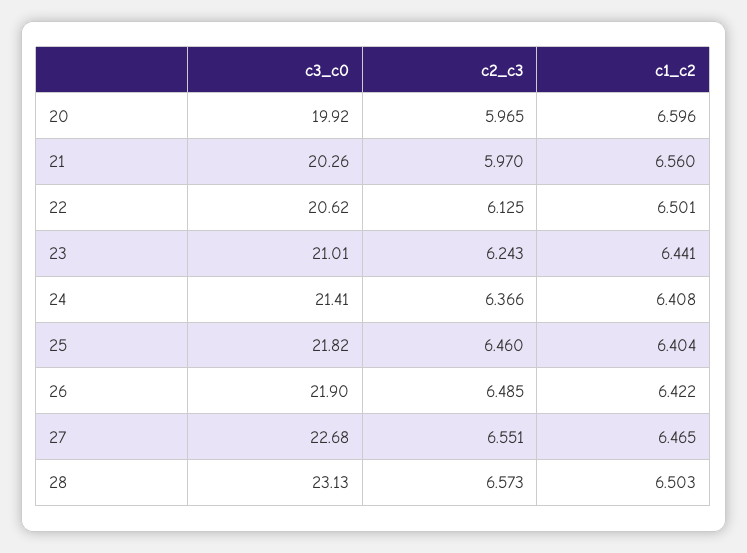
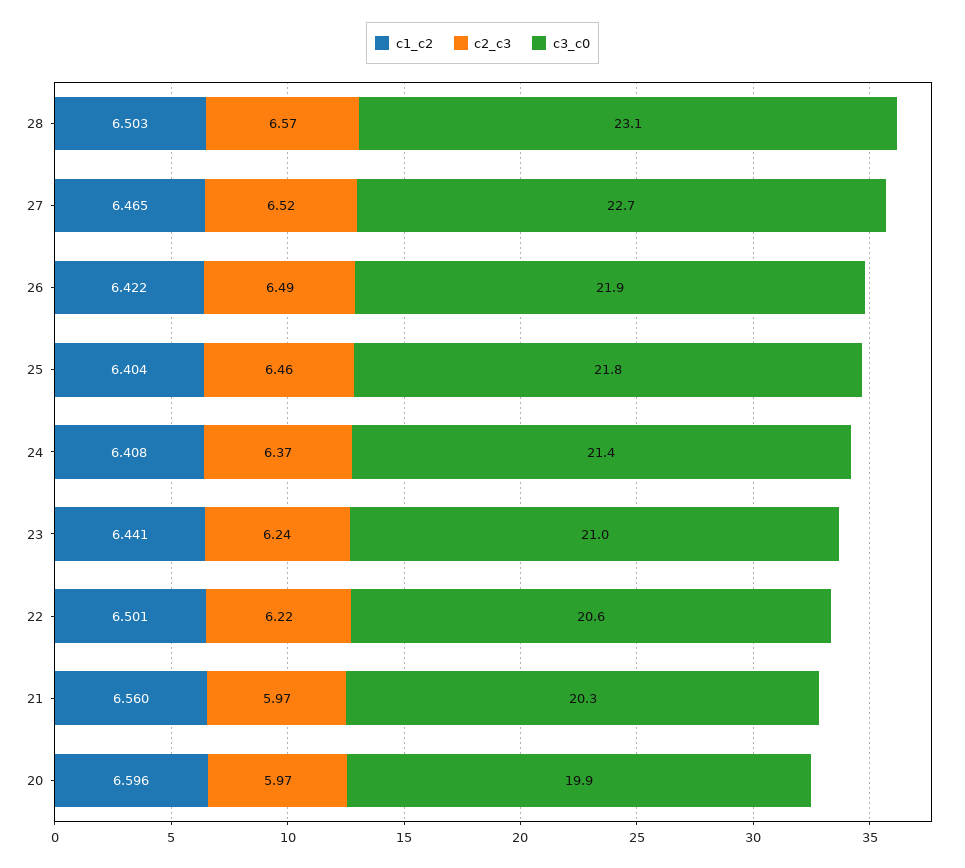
  {
    "c3_c0": {
      "20": 19.92,
      "21": 20.26,
      "22": 20.62,
      "23": 21.01,
      "24": 21.41,
      "25": 21.82,
      "26": 21.9,
      "27": 22.68,
      "28": 23.13
    },
    "c2_c3": {
      "20": 5.965,
      "21": 5.97,
-     "22": 6.125,
+     "22": 6.22,
      "23": 6.243,
      "24": 6.366,
      "25": 6.46,
      "26": 6.485,
-     "27": 6.551,
+     "27": 6.52,
      "28": 6.573
    },
    "c1_c2": {
      "20": 6.596,
      "21": 6.56,
      "22": 6.501,
      "23": 6.441,
      "24": 6.408,
      "25": 6.404,
      "26": 6.422,
      "27": 6.465,
      "28": 6.503
    }
  }

